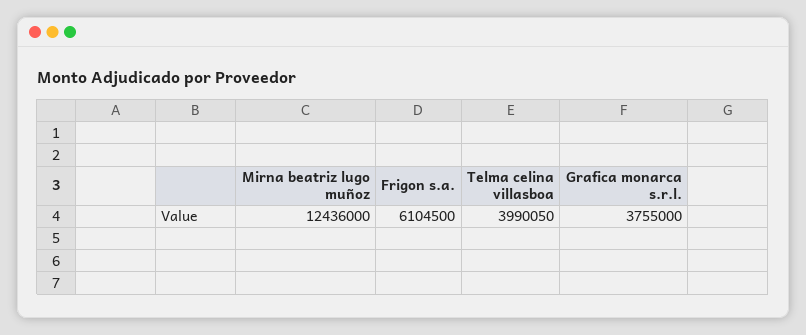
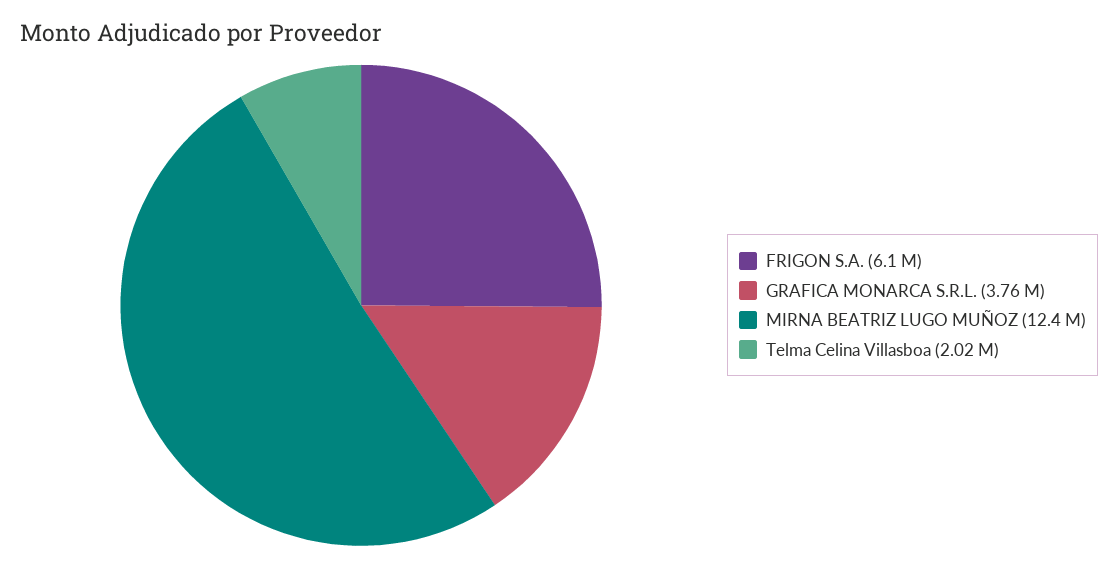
  {
    "Mirna beatriz lugo muñoz": 12436000,
    "Frigon s.a.": 6104500,
-   "Telma celina villasboa": 3990050,
+   "Telma celina villasboa": 2020000,
    "Grafica monarca s.r.l.": 3755000
  }

